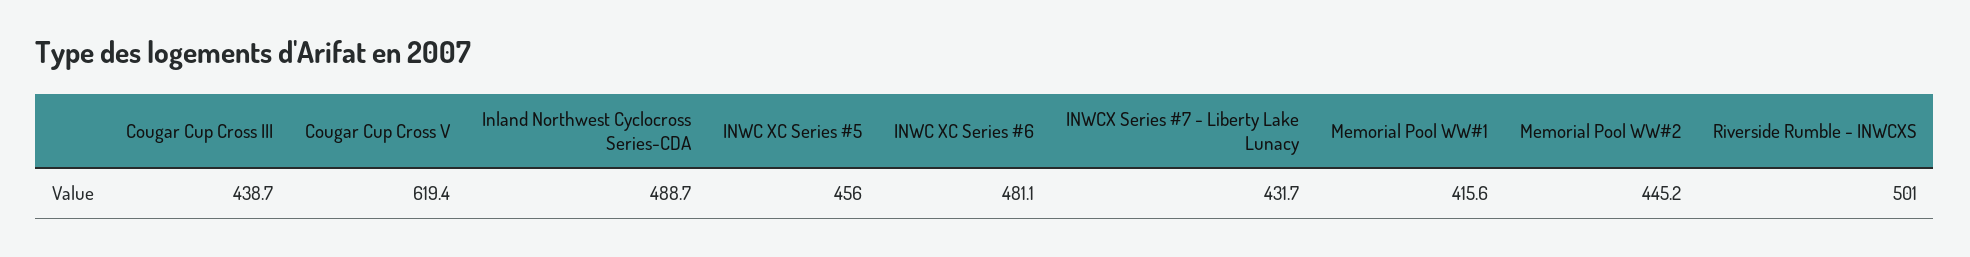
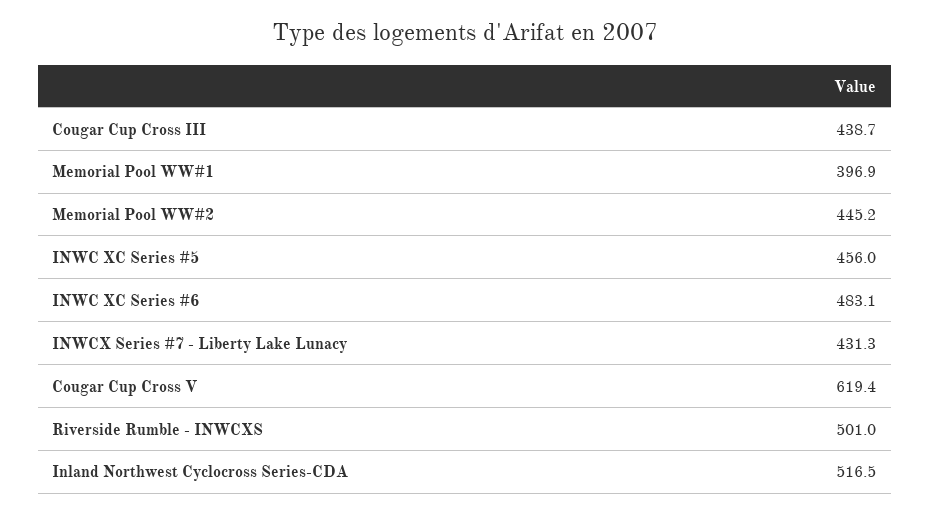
  {
    "Cougar Cup Cross III": 438.7,
    "Cougar Cup Cross V": 619.4,
-   "Inland Northwest Cyclocross Series-CDA": 488.7,
+   "Inland Northwest Cyclocross Series-CDA": 516.5,
    "INWC XC Series #5": 456,
-   "INWC XC Series #6": 481.1,
+   "INWC XC Series #6": 483.1,
-   "INWCX Series #7 - Liberty Lake Lunacy": 431.7,
+   "INWCX Series #7 - Liberty Lake Lunacy": 431.3,
-   "Memorial Pool WW#1": 415.6,
+   "Memorial Pool WW#1": 396.9,
    "Memorial Pool WW#2": 445.2,
    "Riverside Rumble - INWCXS": 501
  }

